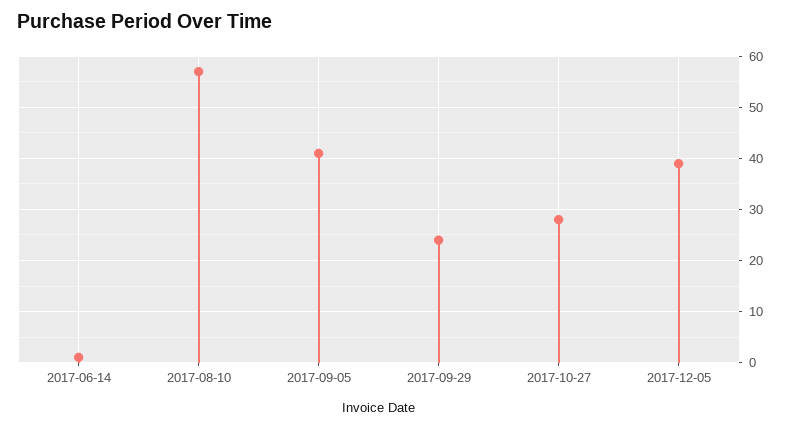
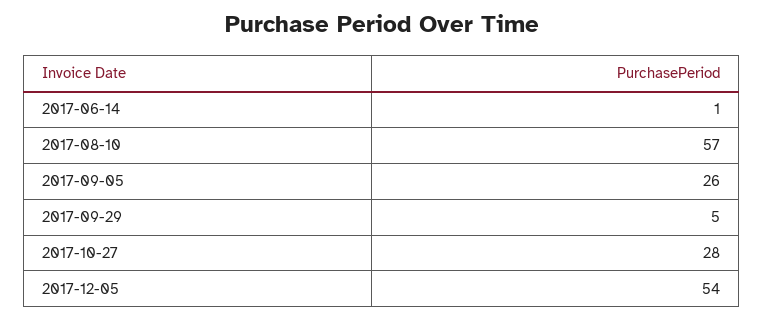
  {
    "2017-06-14": 1,
    "2017-08-10": 57,
-   "2017-09-05": 40,
+   "2017-09-05": 26,
-   "2017-09-29": 25,
+   "2017-09-29": 5,
    "2017-10-27": 28,
-   "2017-12-05": 40
+   "2017-12-05": 54
  }

